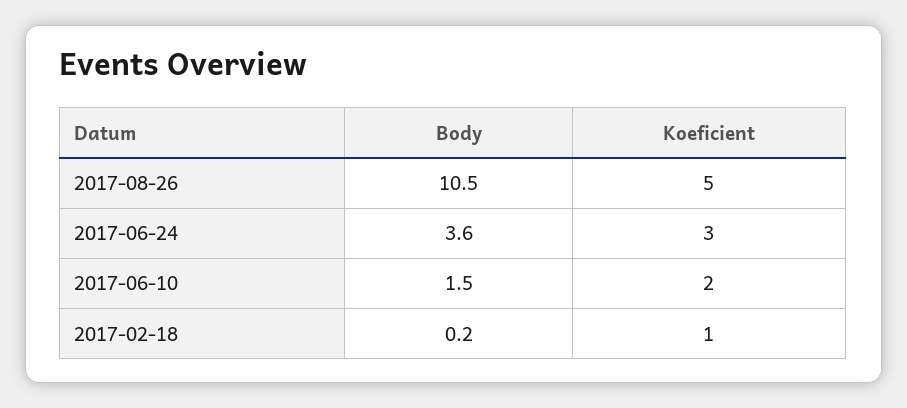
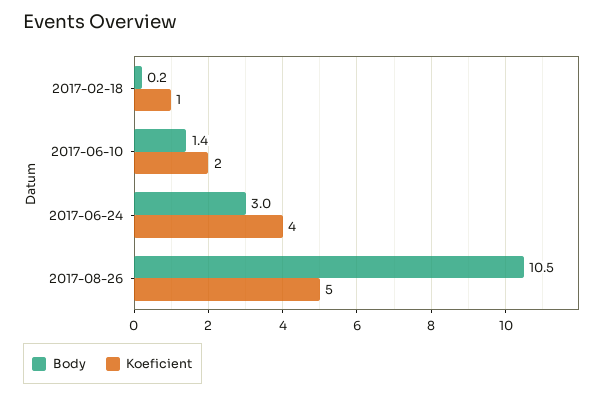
  {
    "Body": {
      "2017-08-26": 10.5,
-     "2017-06-24": 3.6,
+     "2017-06-24": 3,
-     "2017-06-10": 1.5,
+     "2017-06-10": 1.4,
      "2017-02-18": 0.2
    },
    "Koeficient": {
      "2017-08-26": 5,
-     "2017-06-24": 3,
+     "2017-06-24": 4,
      "2017-06-10": 2,
      "2017-02-18": 1
    }
  }

